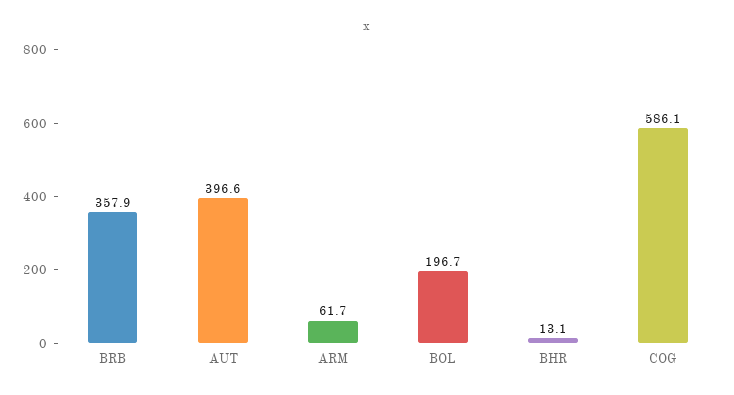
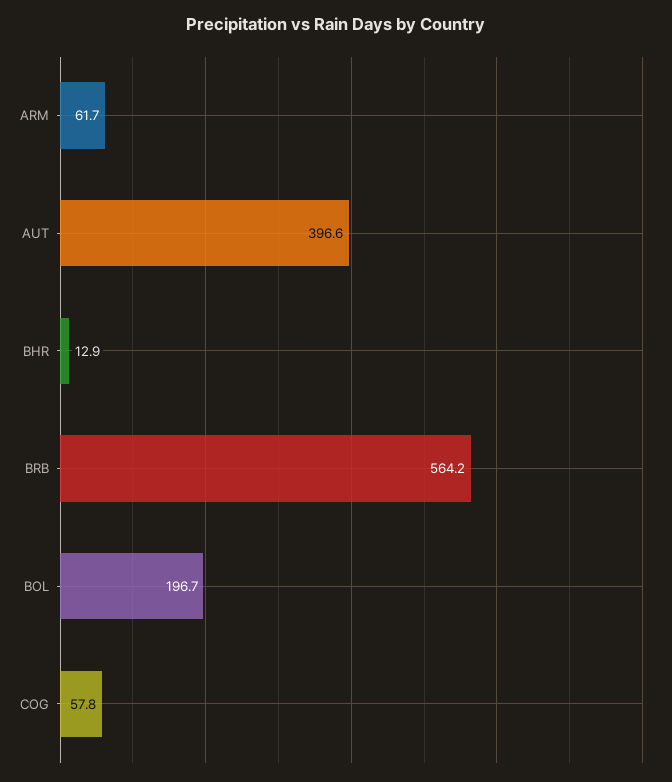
  {
-   "BRB": 357.9,
+   "BRB": 564.2,
    "AUT": 396.6,
    "ARM": 61.7,
    "BOL": 196.7,
-   "BHR": 13.1,
+   "BHR": 12.9,
-   "COG": 586.1
+   "COG": 57.8
  }

